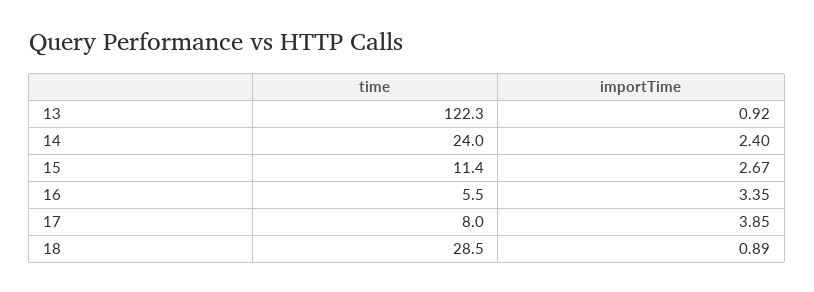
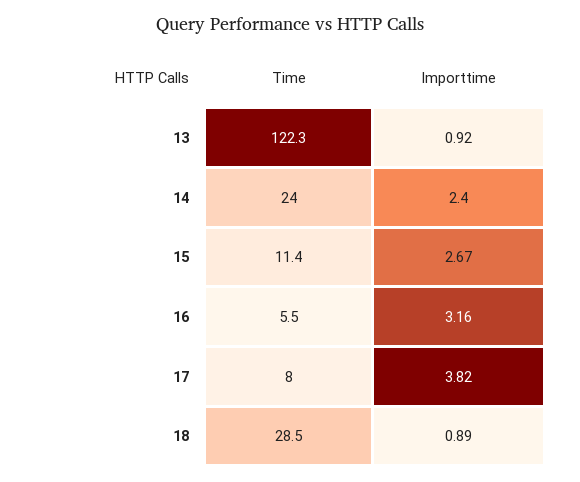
  {
    "time": {
      "13": 122.3,
      "14": 24,
      "15": 11.4,
      "16": 5.5,
      "17": 8,
      "18": 28.5
    },
    "importTime": {
      "13": 0.92,
      "14": 2.4,
      "15": 2.67,
-     "16": 3.35,
+     "16": 3.16,
-     "17": 3.85,
+     "17": 3.82,
      "18": 0.89
    }
  }

